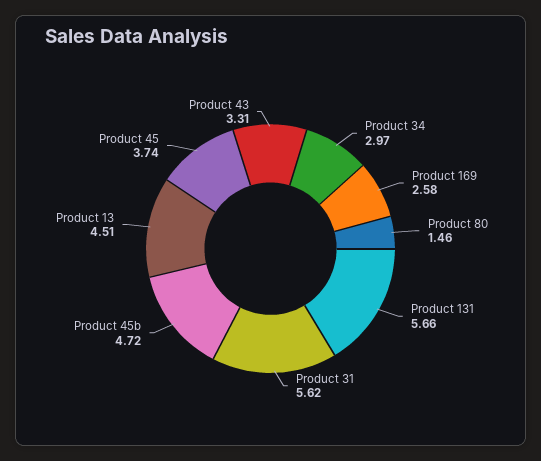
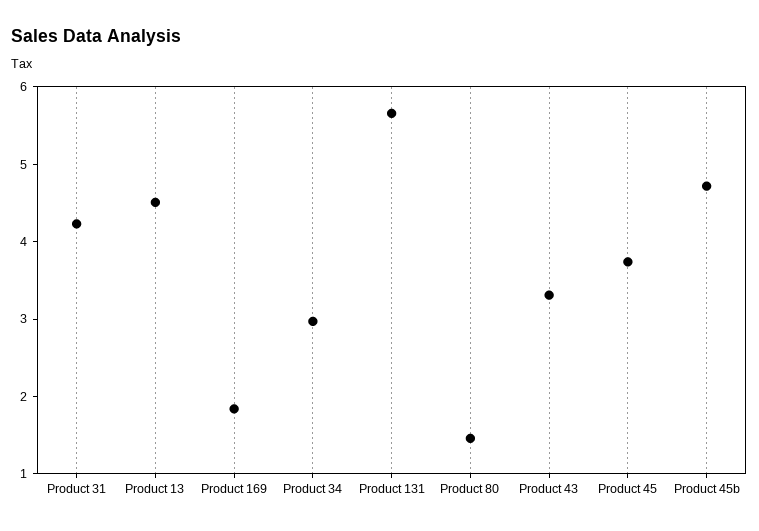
  {
    "Product 34": 2.97,
-   "Product 169": 2.58,
+   "Product 169": 1.8,
    "Product 80": 1.46,
    "Product 131": 5.66,
-   "Product 31": 5.62,
+   "Product 31": 4.2,
    "Product 45b": 4.72,
    "Product 13": 4.51,
    "Product 45": 3.74,
    "Product 43": 3.31
  }

